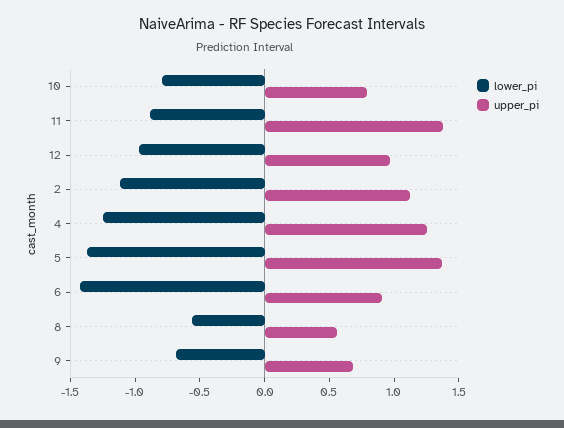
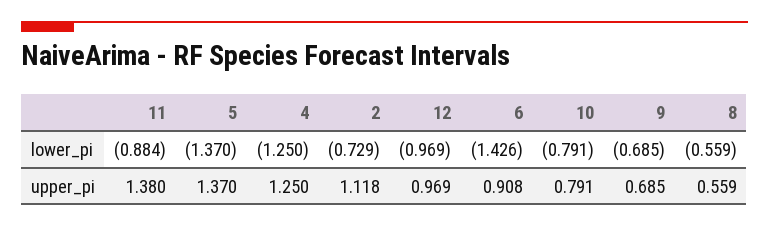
  {
    "lower_pi": {
      "10": -0.791,
      "11": -0.884,
      "12": -0.969,
-     "2": -1.1,
+     "2": -0.729,
      "4": -1.25,
      "5": -1.37,
      "6": -1.426,
      "8": -0.559,
      "9": -0.685
    },
    "upper_pi": {
      "10": 0.791,
      "11": 1.38,
      "12": 0.969,
      "2": 1.118,
      "4": 1.25,
      "5": 1.37,
      "6": 0.908,
      "8": 0.559,
      "9": 0.685
    }
  }

